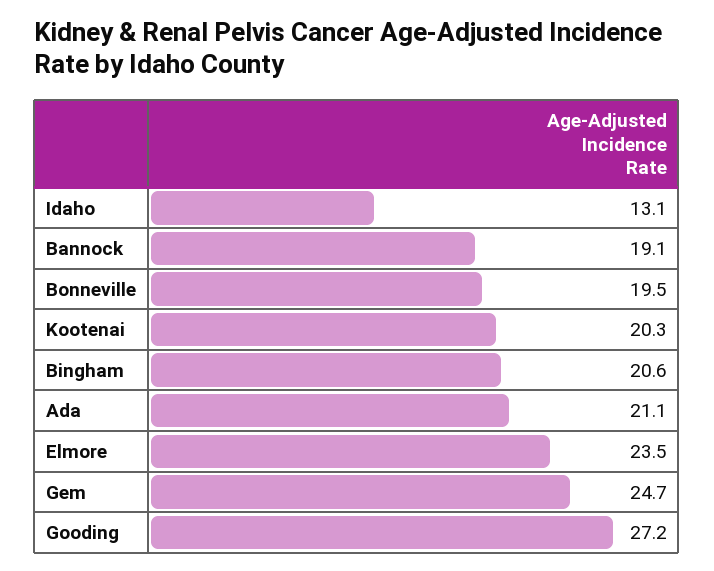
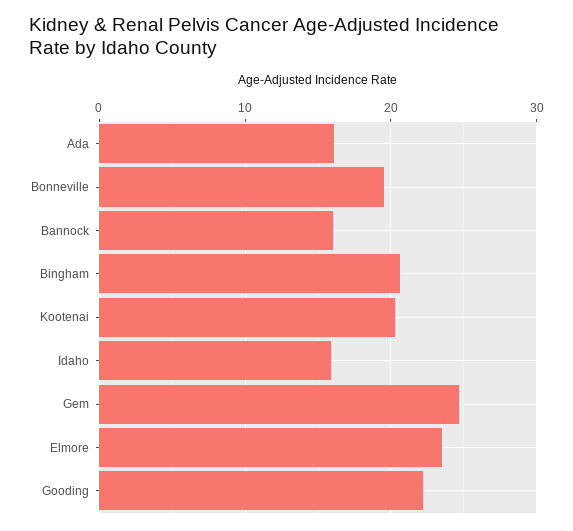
  {
-   "Idaho": 13.1,
+   "Idaho": 16,
-   "Bannock": 19.1,
+   "Bannock": 16,
    "Bonneville": 19.5,
    "Kootenai": 20.3,
    "Bingham": 20.6,
-   "Ada": 21.1,
+   "Ada": 16,
    "Elmore": 23.5,
    "Gem": 24.7,
-   "Gooding": 27.2
+   "Gooding": 22
  }

